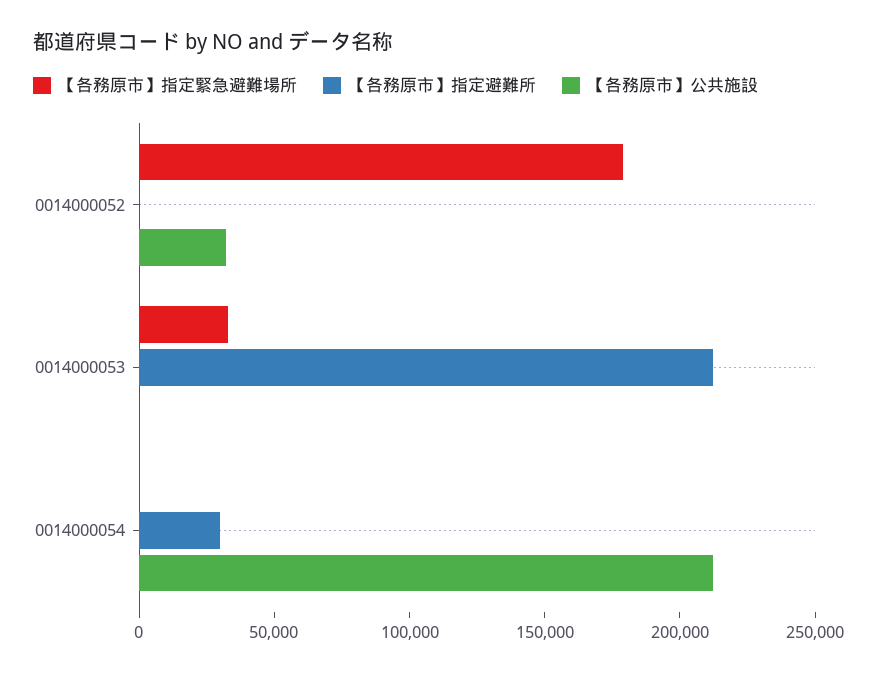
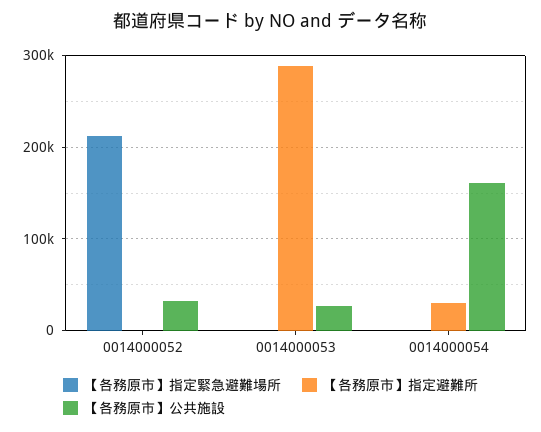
  {
    "【各務原市】指定緊急避難場所": {
-     "0014000052": 180000,
+     "0014000052": 210000,
-     "0014000053": 30000,
+     "0014000053": 0,
      "0014000054": 0
    },
    "【各務原市】指定避難所": {
      "0014000052": 0,
-     "0014000053": 210000,
+     "0014000053": 290000,
      "0014000054": 30000
    },
    "【各務原市】公共施設": {
      "0014000052": 30000,
-     "0014000053": 0,
+     "0014000053": 30000,
-     "0014000054": 210000
+     "0014000054": 160000
    }
  }

